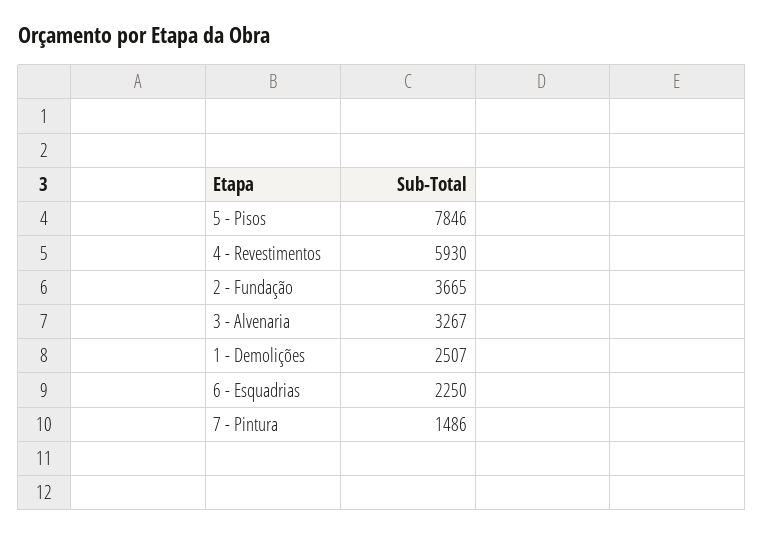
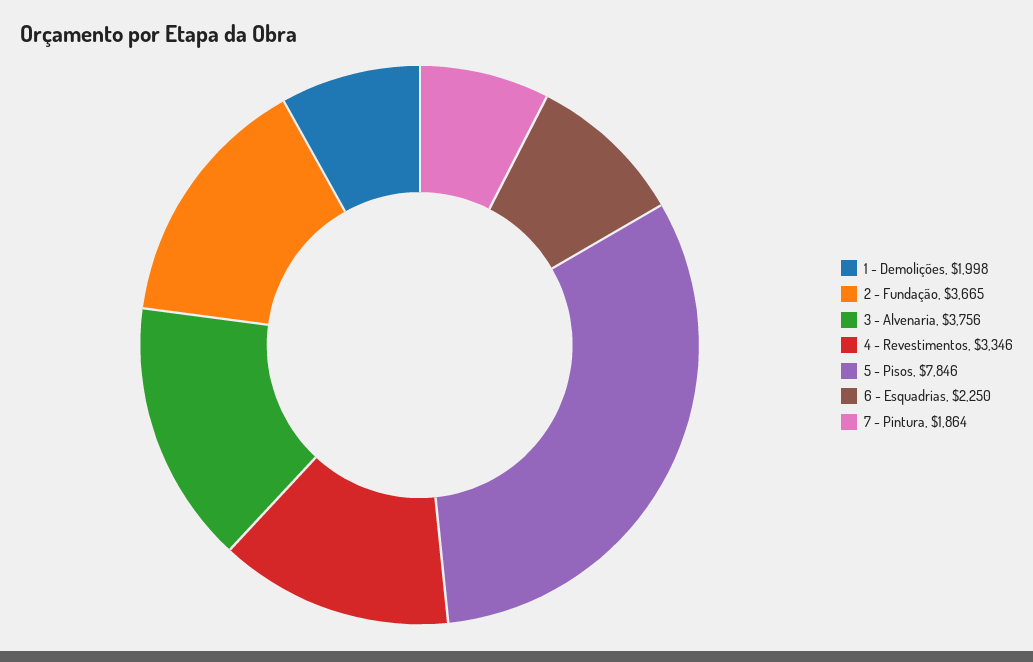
  {
    "5 - Pisos": 7846,
-   "4 - Revestimentos": 5930,
+   "4 - Revestimentos": 3346,
    "2 - Fundação": 3665,
-   "3 - Alvenaria": 3267,
+   "3 - Alvenaria": 3756,
-   "1 - Demolições": 2507,
+   "1 - Demolições": 1998,
    "6 - Esquadrias": 2250,
-   "7 - Pintura": 1486
+   "7 - Pintura": 1864
  }

